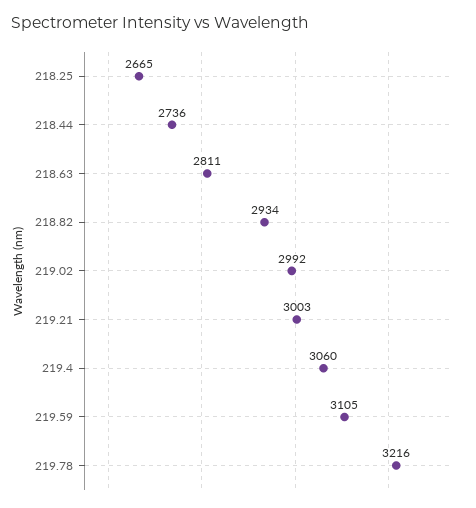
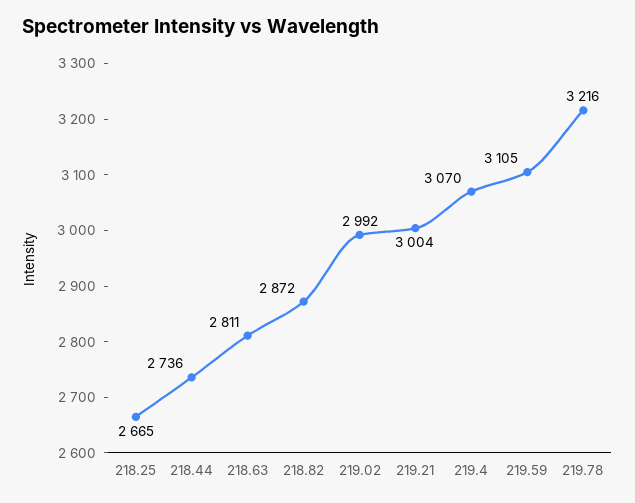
  {
    "218.25": 2665,
    "218.44": 2736,
    "218.63": 2811,
-   "218.82": 2934,
+   "218.82": 2872,
    "219.02": 2992,
-   "219.21": 3003,
+   "219.21": 3004,
-   "219.4": 3060,
+   "219.4": 3070,
    "219.59": 3105,
    "219.78": 3216
  }

